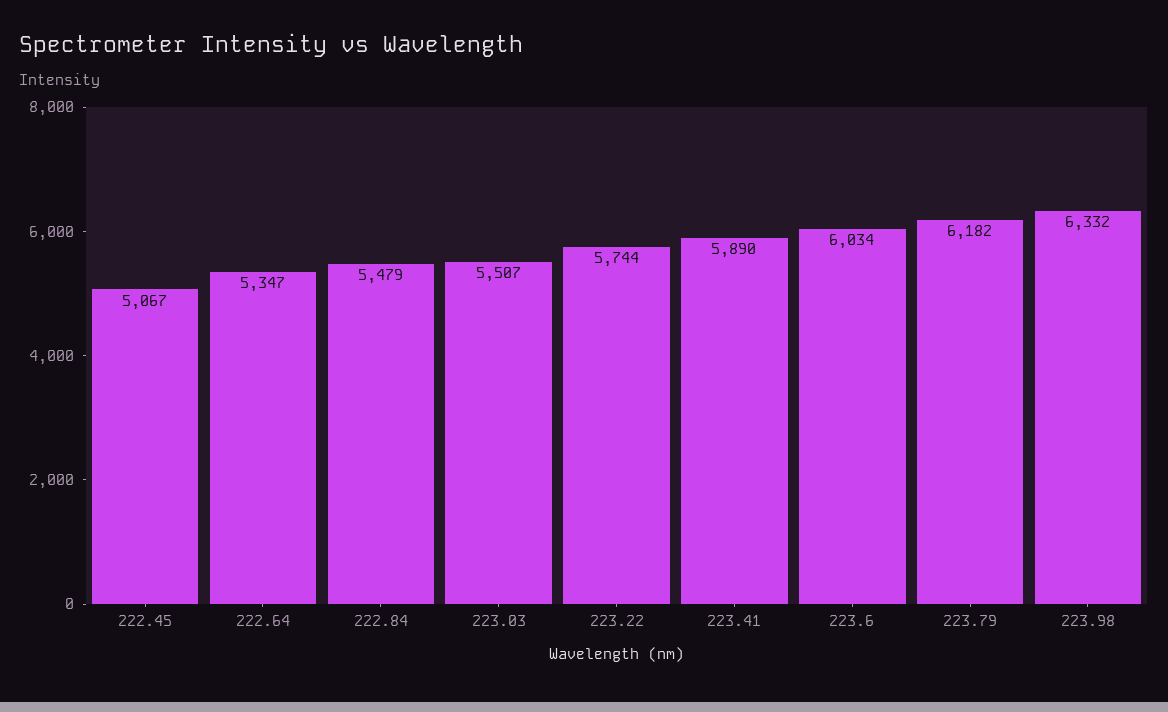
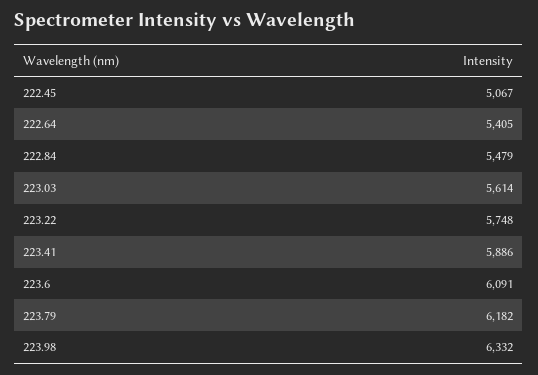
  {
    "222.45": 5067,
-   "222.64": 5347,
+   "222.64": 5405,
    "222.84": 5479,
-   "223.03": 5507,
+   "223.03": 5614,
-   "223.22": 5744,
+   "223.22": 5748,
-   "223.41": 5890,
+   "223.41": 5886,
-   "223.6": 6034,
+   "223.6": 6091,
    "223.79": 6182,
    "223.98": 6332
  }

